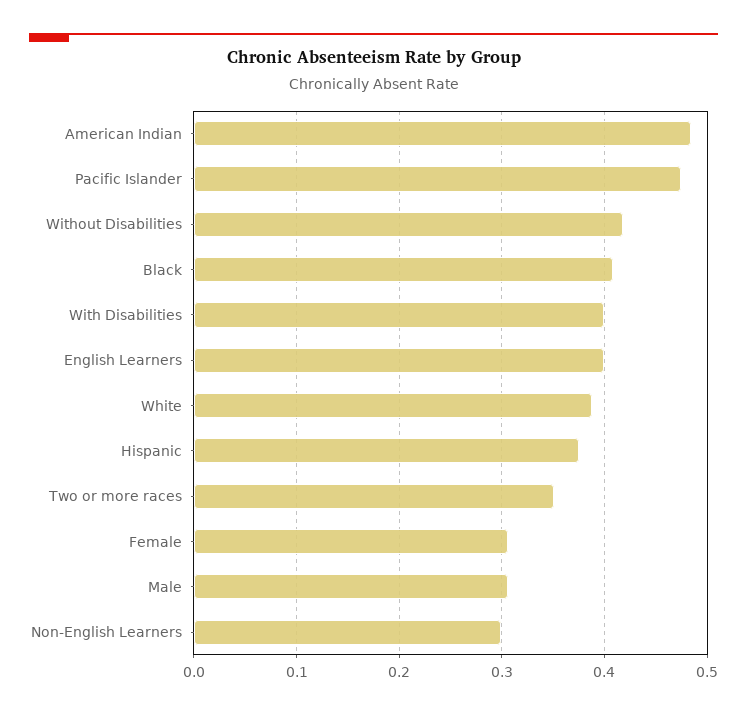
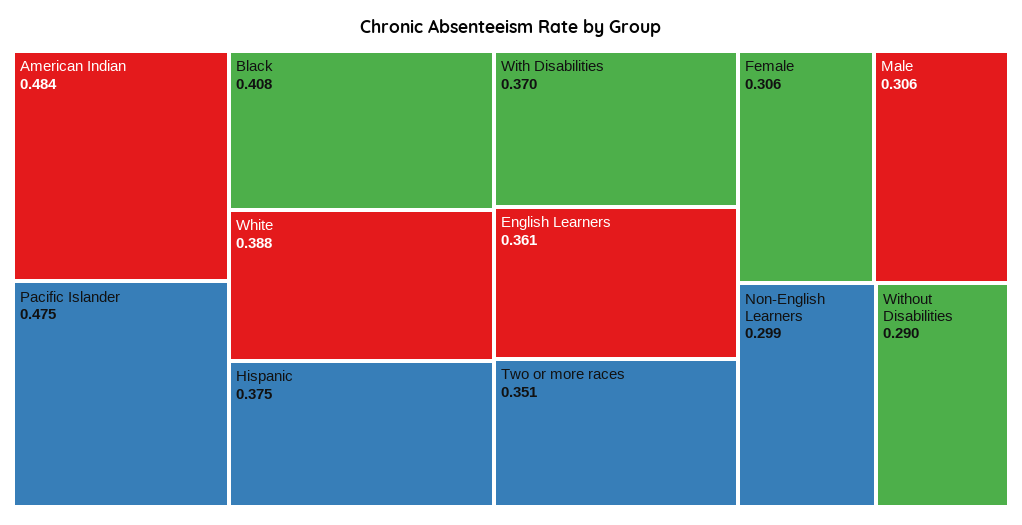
  {
    "American Indian": 0.484,
    "Pacific Islander": 0.475,
-   "Without Disabilities": 0.42,
+   "Without Disabilities": 0.29,
    "Black": 0.408,
-   "With Disabilities": 0.4,
+   "With Disabilities": 0.37,
-   "English Learners": 0.4,
+   "English Learners": 0.361,
    "White": 0.388,
    "Hispanic": 0.375,
    "Two or more races": 0.351,
    "Female": 0.306,
    "Male": 0.306,
    "Non-English Learners": 0.299
  }

